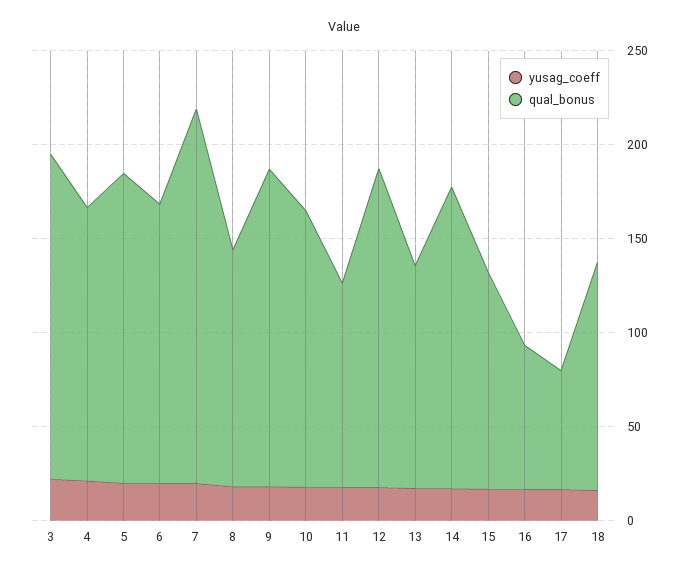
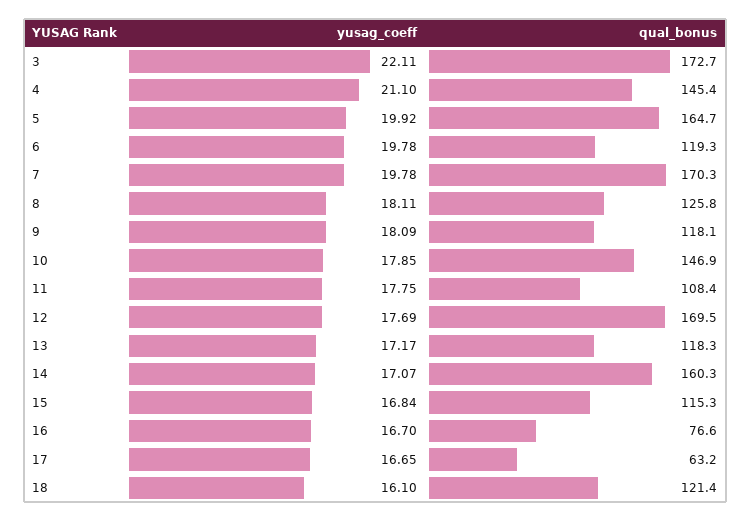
  {
    "yusag_coeff": {
      "3": 22.11,
      "4": 21.1,
      "5": 19.92,
      "6": 19.78,
      "7": 19.78,
      "8": 18.11,
      "9": 18.09,
      "10": 17.85,
      "11": 17.75,
      "12": 17.69,
      "13": 17.17,
      "14": 17.07,
      "15": 16.84,
      "16": 16.7,
      "17": 16.65,
      "18": 16.1
    },
    "qual_bonus": {
      "3": 172.7,
      "4": 145.4,
      "5": 164.7,
-     "6": 150,
+     "6": 119.3,
-     "7": 200,
+     "7": 170.3,
      "8": 125.8,
-     "9": 170,
+     "9": 118.1,
      "10": 146.9,
      "11": 108.4,
      "12": 169.5,
      "13": 118.3,
      "14": 160.3,
      "15": 115.3,
      "16": 76.6,
      "17": 63.2,
      "18": 121.4
    }
  }

